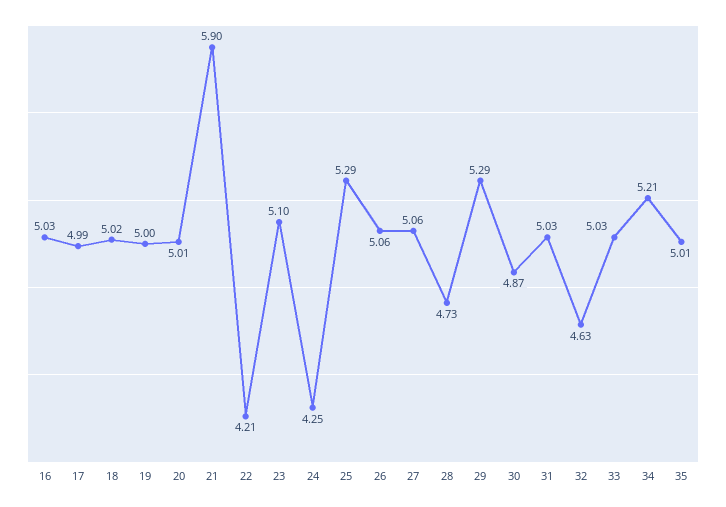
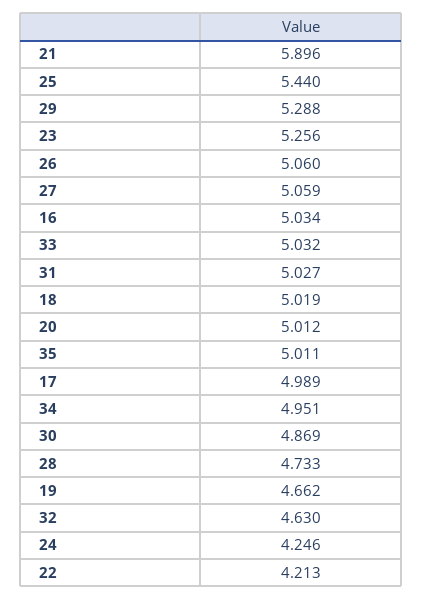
  {
    "16": 5.034,
    "17": 4.989,
    "18": 5.019,
-   "19": 5,
+   "19": 4.662,
    "20": 5.012,
    "21": 5.896,
    "22": 4.213,
-   "23": 5.1,
+   "23": 5.256,
    "24": 4.246,
-   "25": 5.29,
+   "25": 5.44,
    "26": 5.06,
    "27": 5.059,
    "28": 4.733,
    "29": 5.288,
    "30": 4.869,
    "31": 5.027,
    "32": 4.63,
    "33": 5.032,
-   "34": 5.21,
+   "34": 4.951,
    "35": 5.011
  }

